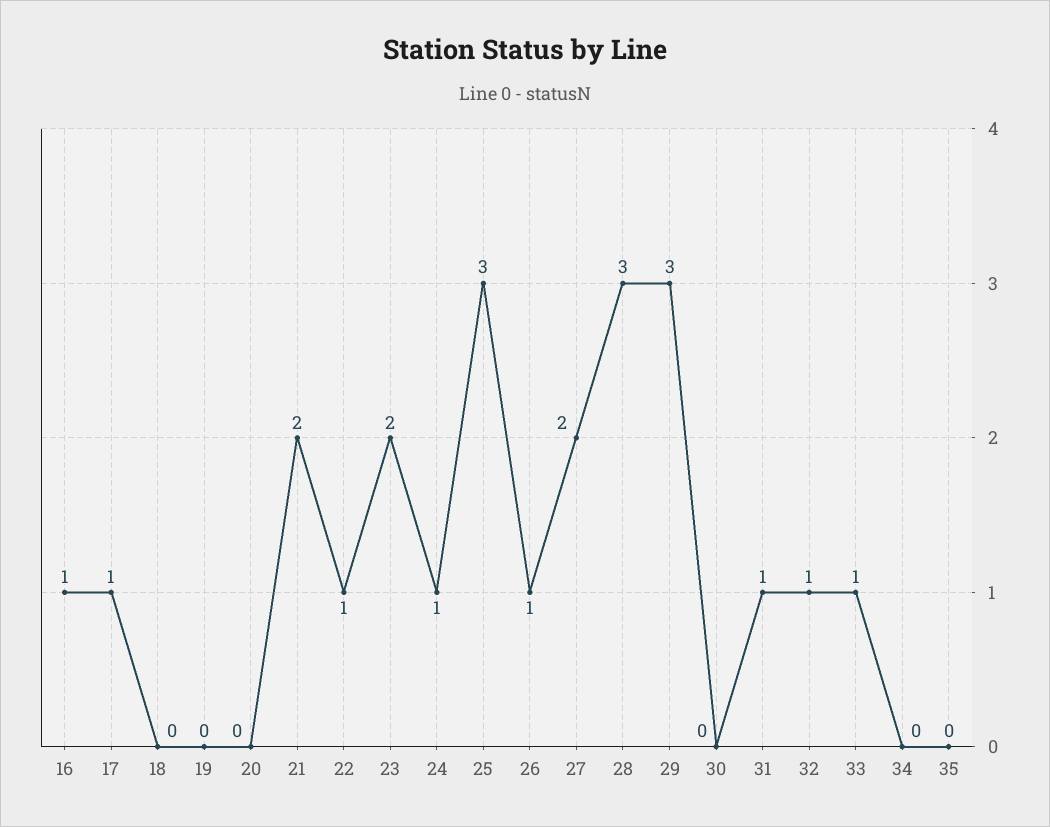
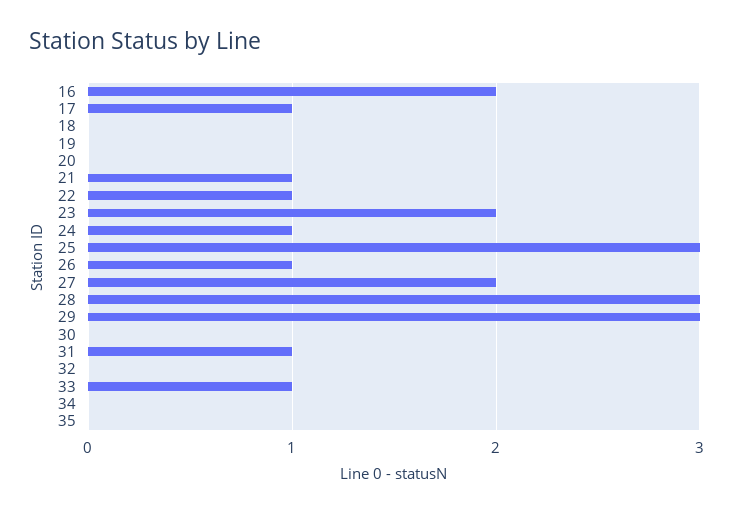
  {
-   "16": 1,
+   "16": 2,
    "17": 1,
    "18": 0,
    "19": 0,
    "20": 0,
-   "21": 2,
+   "21": 1,
    "22": 1,
    "23": 2,
    "24": 1,
    "25": 3,
    "26": 1,
    "27": 2,
    "28": 3,
    "29": 3,
    "30": 0,
    "31": 1,
-   "32": 1,
+   "32": 0,
    "33": 1,
    "34": 0,
    "35": 0
  }

